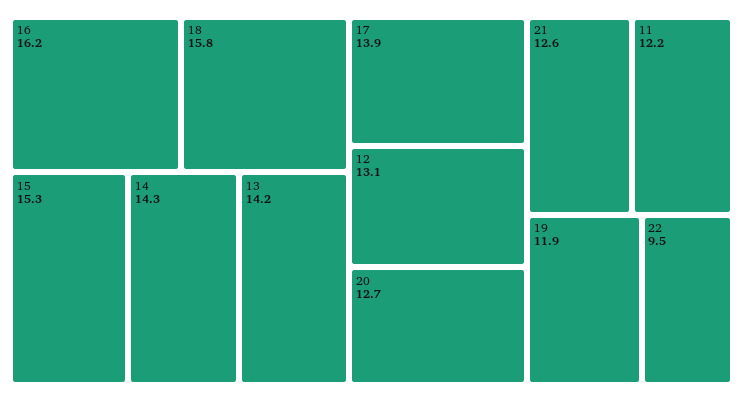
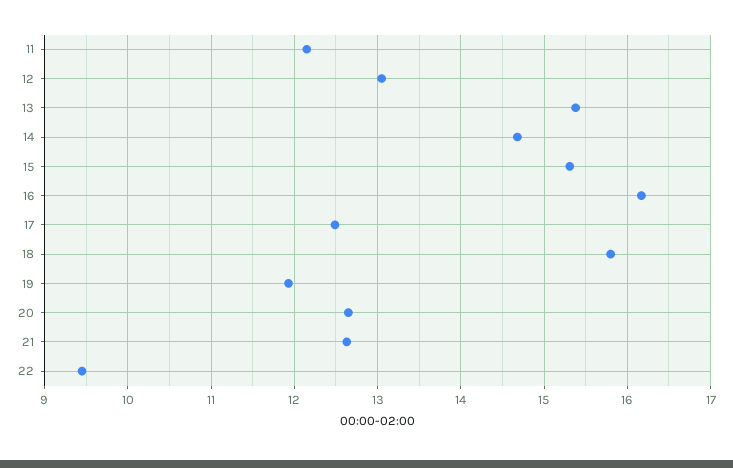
  {
    "16": 16.2,
    "18": 15.8,
    "15": 15.3,
-   "14": 14.3,
+   "14": 14.7,
-   "13": 14.2,
+   "13": 15.4,
-   "17": 13.9,
+   "17": 12.5,
    "12": 13.1,
    "20": 12.7,
    "21": 12.6,
    "11": 12.2,
    "19": 11.9,
    "22": 9.5
  }

